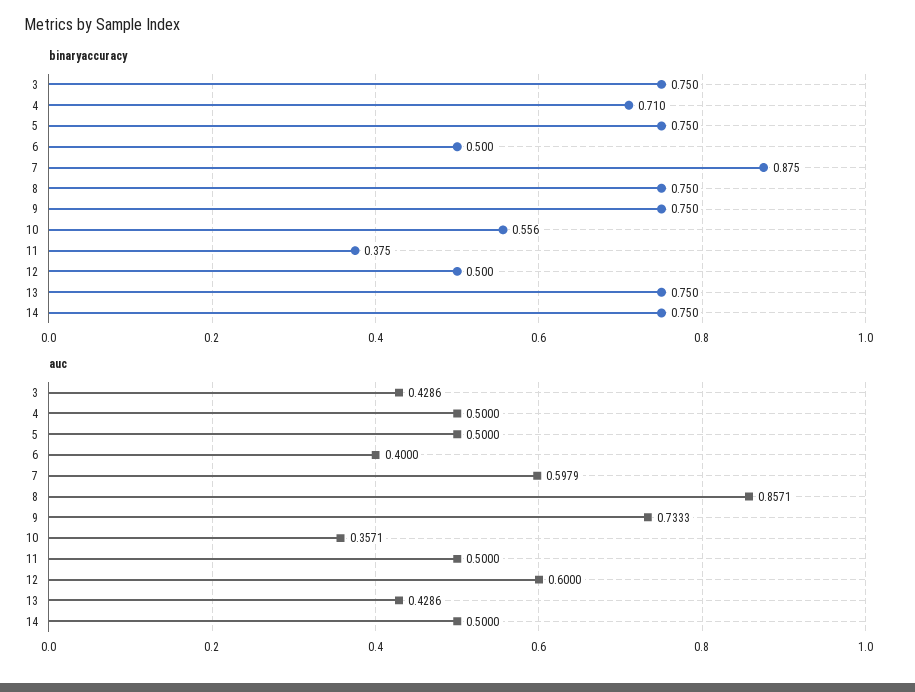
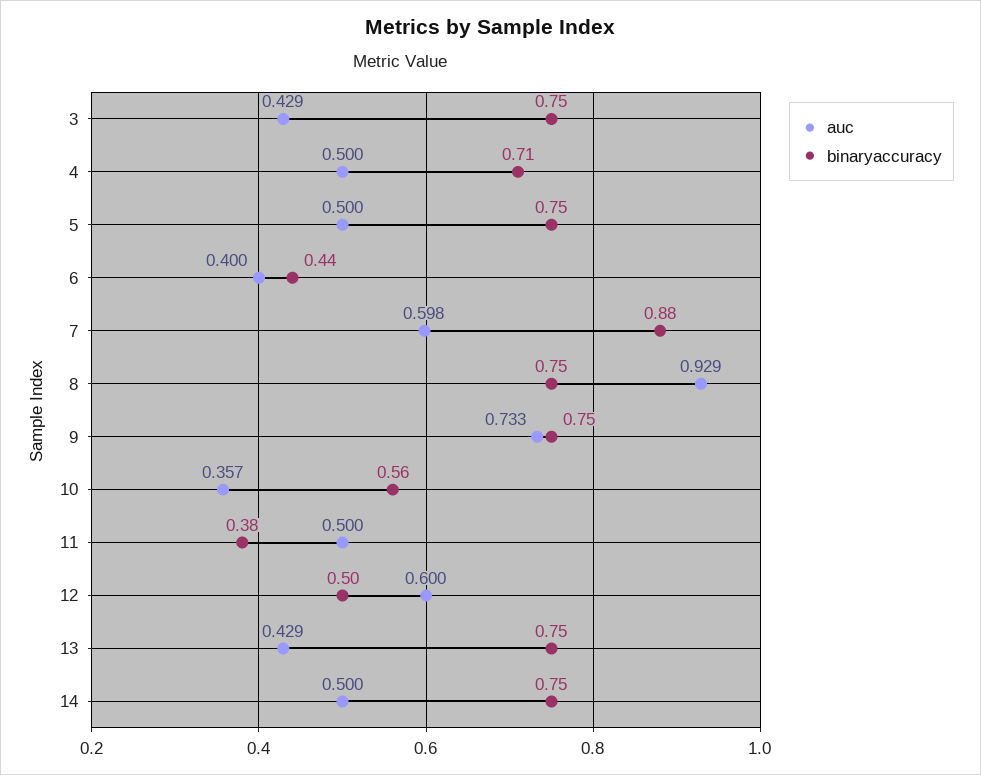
  {
    "binaryaccuracy": {
      "3": 0.75,
      "4": 0.71,
      "5": 0.75,
-     "6": 0.5,
+     "6": 0.44,
      "7": 0.875,
      "8": 0.75,
      "9": 0.75,
      "10": 0.556,
      "11": 0.375,
      "12": 0.5,
      "13": 0.75,
      "14": 0.75
    },
    "auc": {
      "3": 0.4286,
      "4": 0.5,
      "5": 0.5,
      "6": 0.4,
      "7": 0.5979,
-     "8": 0.8571,
+     "8": 0.929,
      "9": 0.7333,
      "10": 0.3571,
      "11": 0.5,
      "12": 0.6,
      "13": 0.4286,
      "14": 0.5
    }
  }

